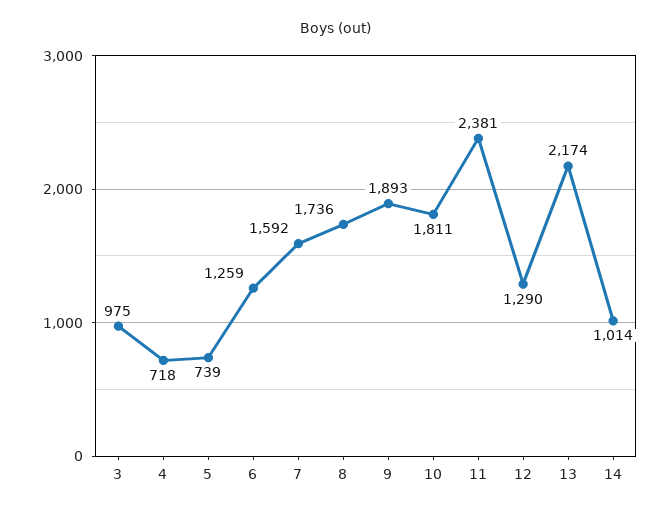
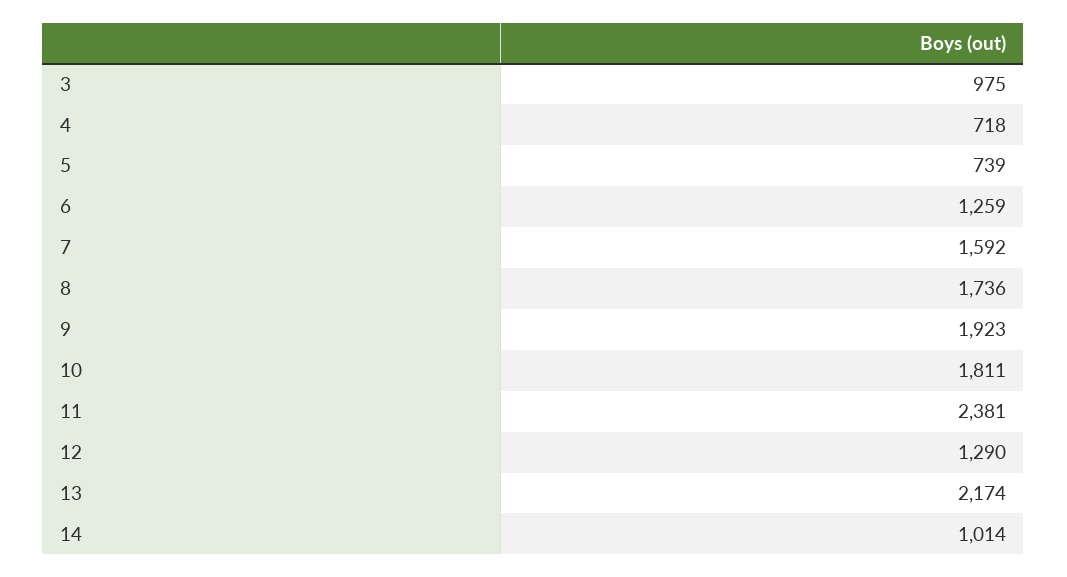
  {
    "3": 975,
    "4": 718,
    "5": 739,
    "6": 1259,
    "7": 1592,
    "8": 1736,
-   "9": 1893,
+   "9": 1923,
    "10": 1811,
    "11": 2381,
    "12": 1290,
    "13": 2174,
    "14": 1014
  }

